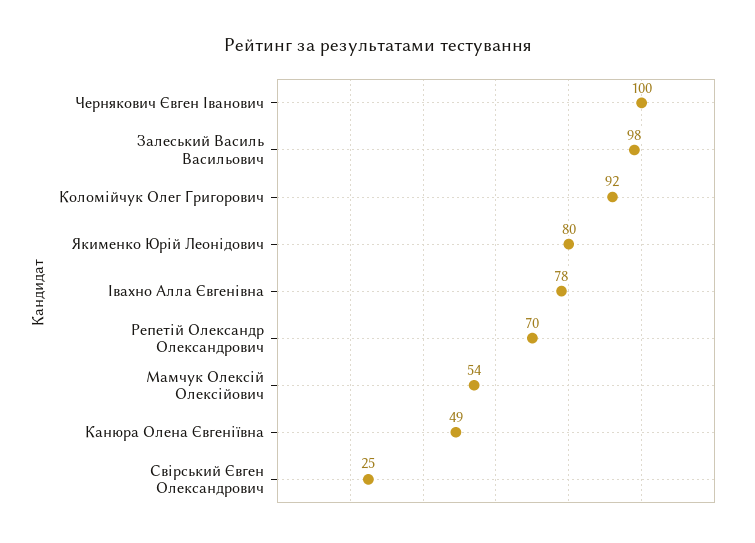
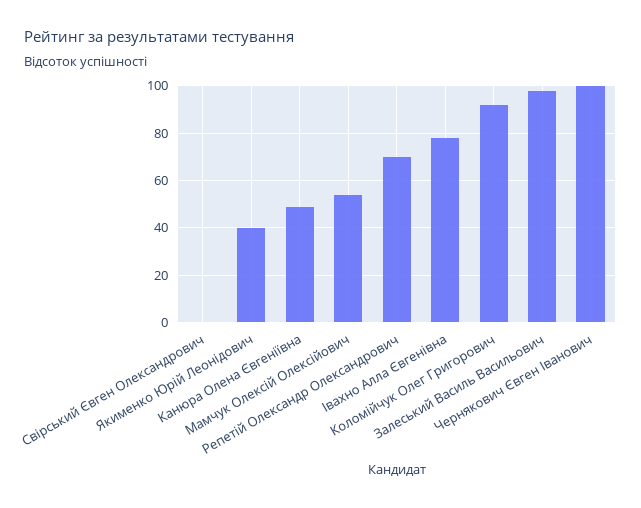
  {
    "Чернякович Євген Іванович": 100,
    "Залеський Василь Васильович": 98,
    "Коломійчук Олег Григорович": 92,
-   "Якименко Юрій Леонідович": 80,
+   "Якименко Юрій Леонідович": 40,
    "Івахно Алла Євгенівна": 78,
    "Репетій Олександр Олександрович": 70,
    "Мамчук Олексій Олексійович": 54,
    "Канюра Олена Євгеніївна": 49,
-   "Свірський Євген Олександрович": 25
+   "Свірський Євген Олександрович": 0
  }

